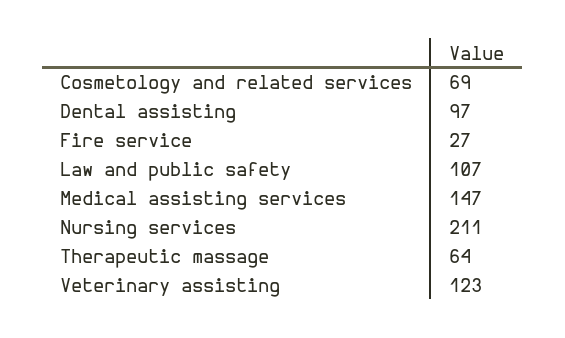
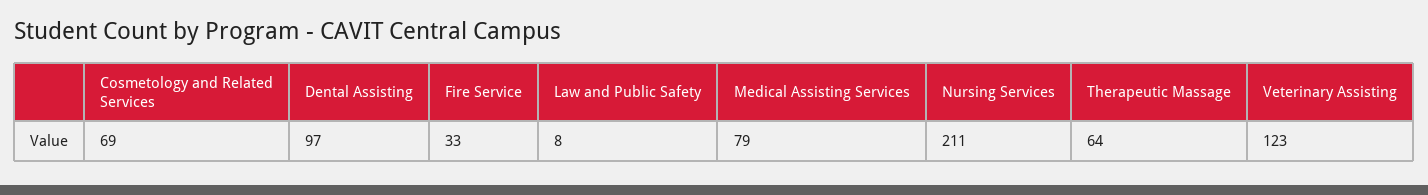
  {
    "Cosmetology and related services": 69,
    "Dental assisting": 97,
-   "Fire service": 27,
+   "Fire service": 33,
-   "Law and public safety": 107,
+   "Law and public safety": 8,
-   "Medical assisting services": 147,
+   "Medical assisting services": 79,
    "Nursing services": 211,
    "Therapeutic massage": 64,
    "Veterinary assisting": 123
  }

